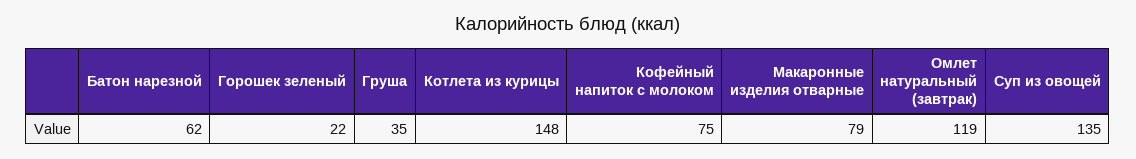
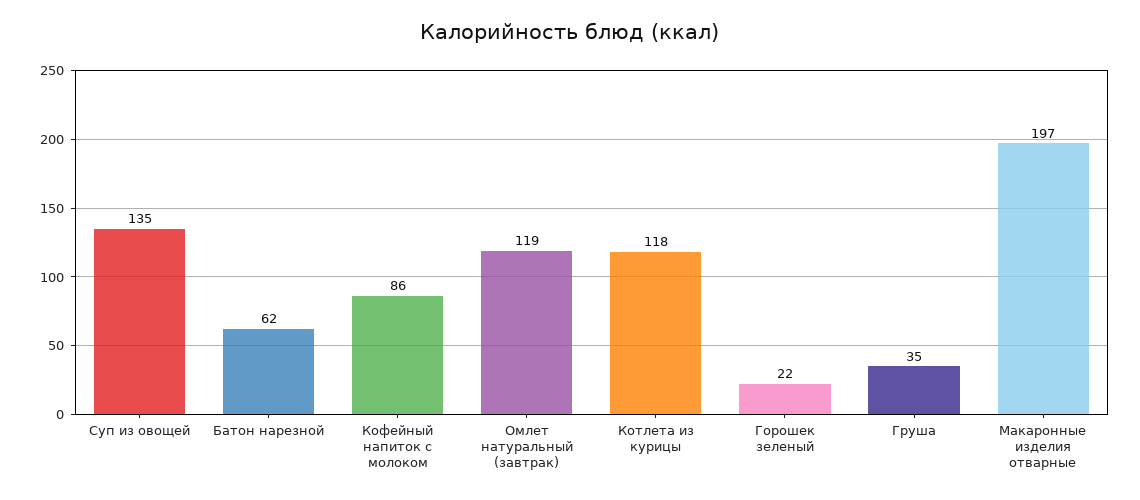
  {
    "Батон нарезной": 62,
    "Горошек зеленый": 22,
    "Груша": 35,
-   "Котлета из курицы": 148,
+   "Котлета из курицы": 118,
-   "Кофейный напиток с молоком": 75,
+   "Кофейный напиток с молоком": 86,
-   "Макаронные изделия отварные": 79,
+   "Макаронные изделия отварные": 197,
    "Омлет натуральный (завтрак)": 119,
    "Суп из овощей": 135
  }

